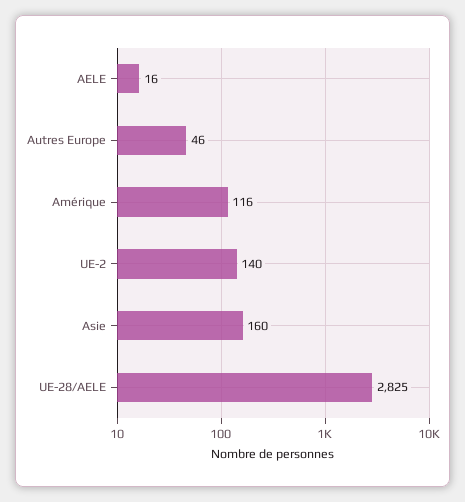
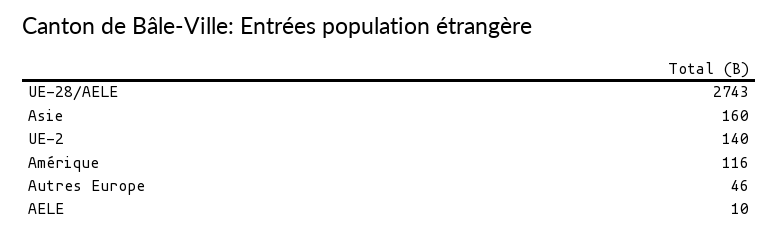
  {
-   "AELE": 16,
+   "AELE": 10,
    "Autres Europe": 46,
    "Amérique": 116,
    "UE-2": 140,
    "Asie": 160,
-   "UE-28/AELE": 2825
+   "UE-28/AELE": 2743
  }

